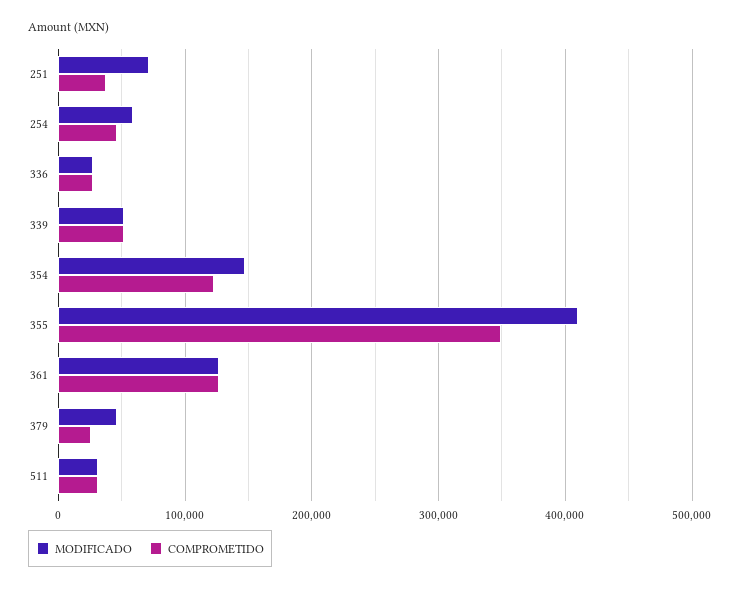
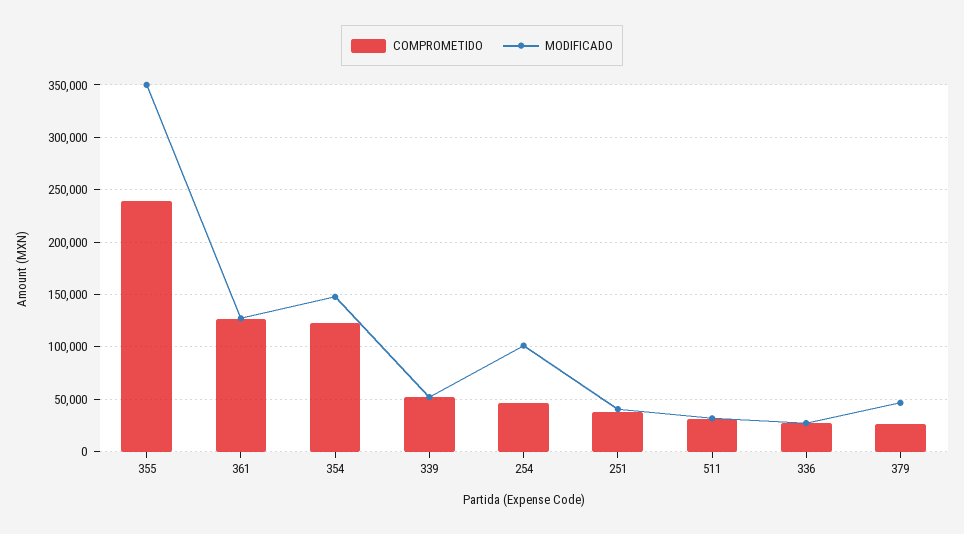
  {
    "MODIFICADO": {
-     "251": 70000,
+     "251": 40000,
-     "254": 60000,
+     "254": 100000,
      "336": 30000,
      "339": 50000,
      "354": 150000,
-     "355": 410000,
+     "355": 350000,
      "361": 130000,
      "379": 50000,
      "511": 30000
    },
    "COMPROMETIDO": {
      "251": 40000,
      "254": 50000,
      "336": 30000,
      "339": 50000,
      "354": 120000,
-     "355": 350000,
+     "355": 240000,
      "361": 130000,
      "379": 30000,
      "511": 30000
    }
  }

